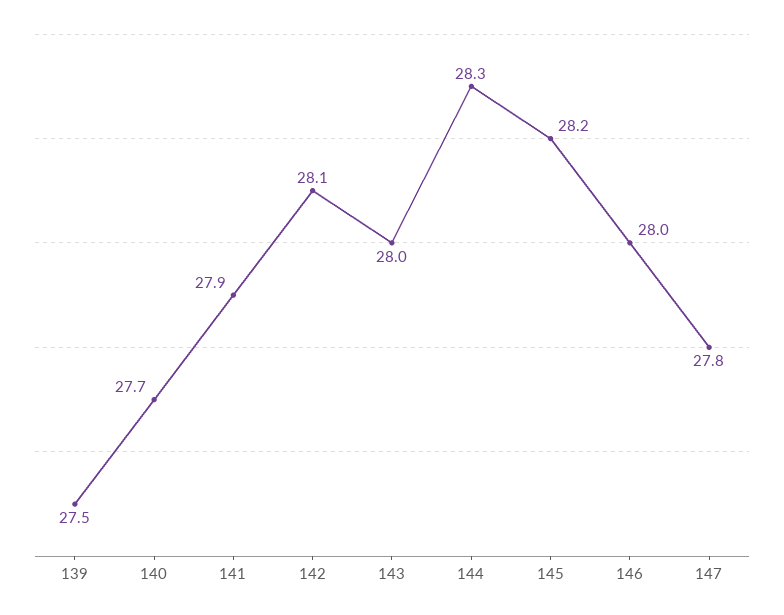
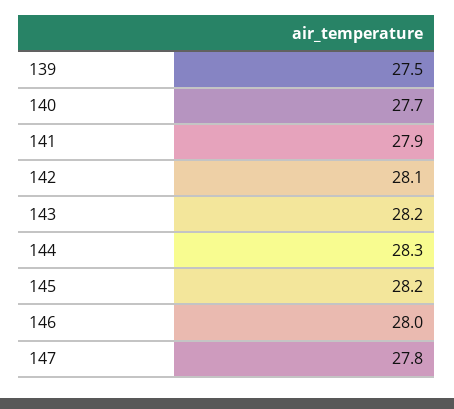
  {
    "139": 27.5,
    "140": 27.7,
    "141": 27.9,
    "142": 28.1,
-   "143": 28,
+   "143": 28.2,
    "144": 28.3,
    "145": 28.2,
    "146": 28,
    "147": 27.8
  }

